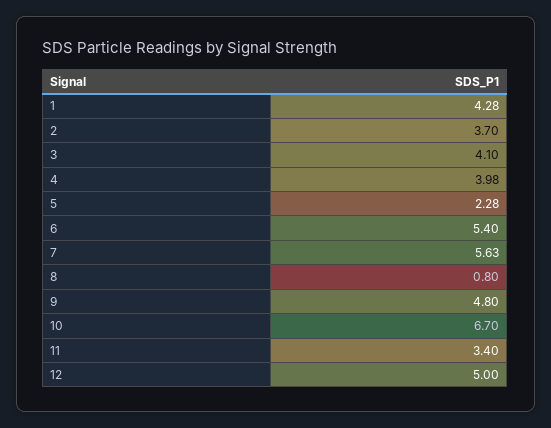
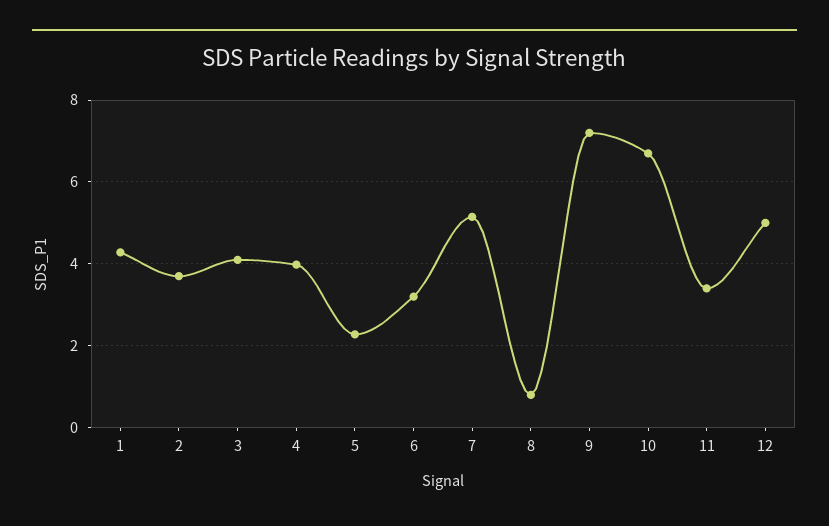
  {
    "1": 4.28,
    "2": 3.7,
    "3": 4.1,
    "4": 3.98,
    "5": 2.28,
-   "6": 5.4,
+   "6": 3.2,
-   "7": 5.63,
+   "7": 5.2,
    "8": 0.8,
-   "9": 4.8,
+   "9": 7.2,
    "10": 6.7,
    "11": 3.4,
    "12": 5
  }

